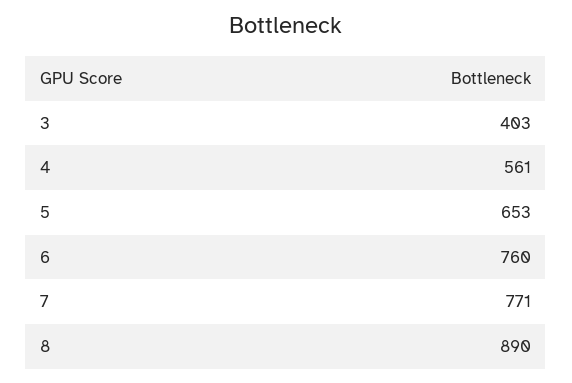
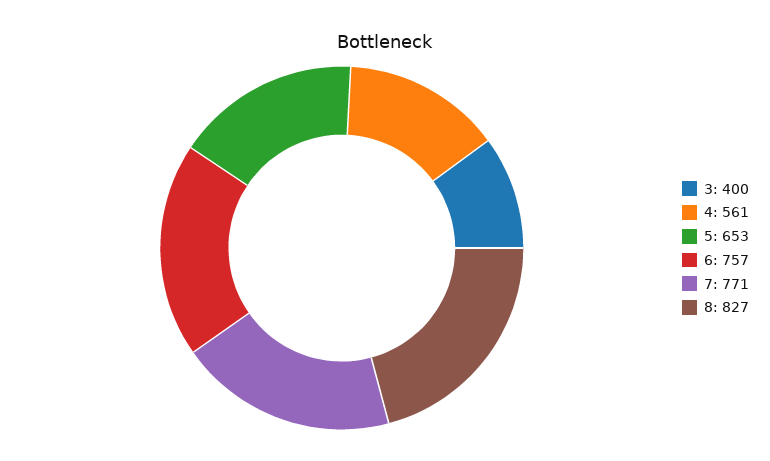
  {
-   "3": 403,
+   "3": 400,
    "4": 561,
    "5": 653,
-   "6": 760,
+   "6": 757,
    "7": 771,
-   "8": 890
+   "8": 827
  }

